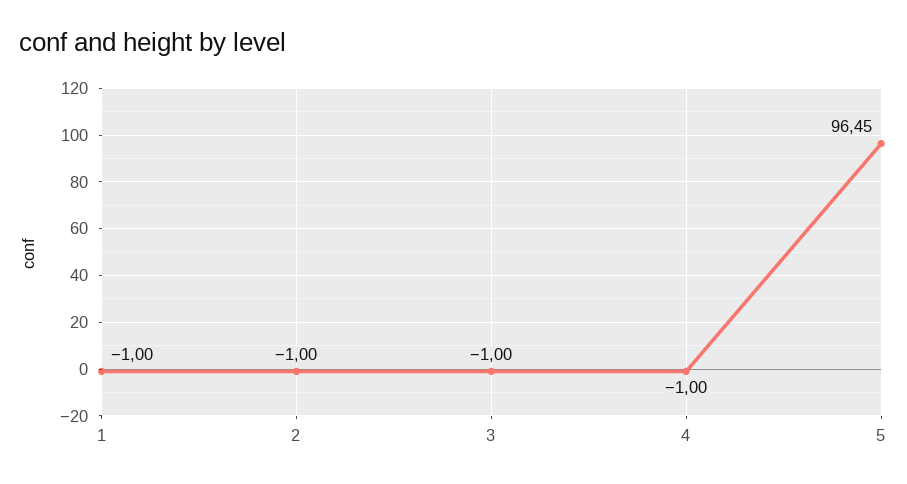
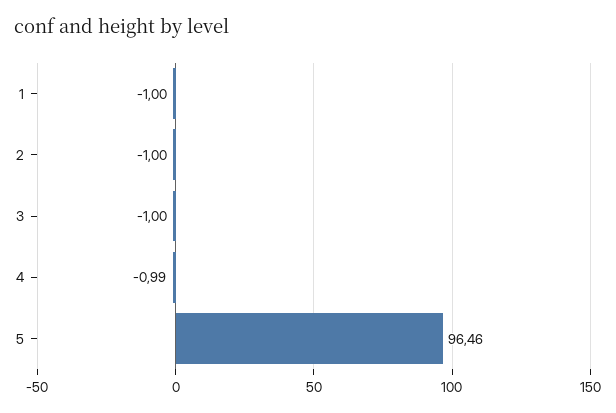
  {
    "1": -1,
    "2": -1,
    "3": -1,
-   "4": -1,
+   "4": -0.99,
-   "5": 96.45
+   "5": 96.46
  }

